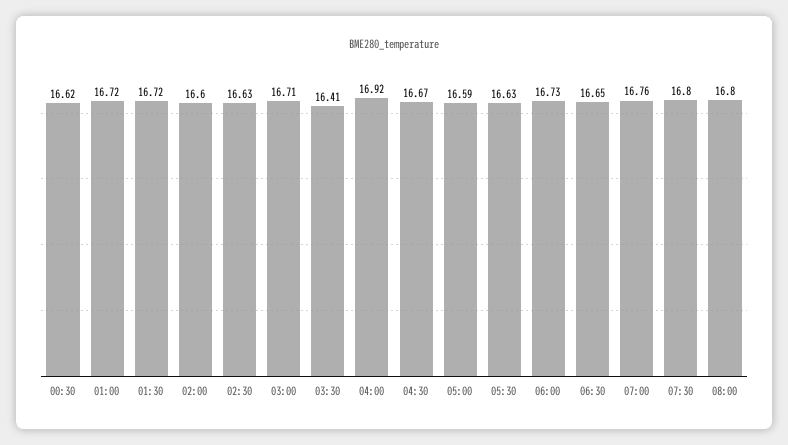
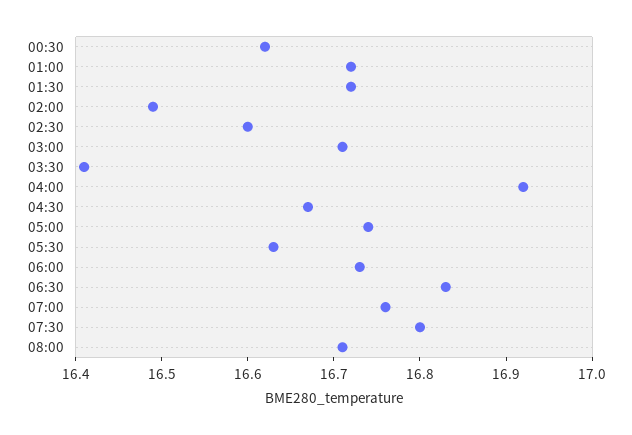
  {
    "00:30": 16.62,
    "01:00": 16.72,
    "01:30": 16.72,
-   "02:00": 16.6,
+   "02:00": 16.49,
-   "02:30": 16.63,
+   "02:30": 16.6,
    "03:00": 16.71,
    "03:30": 16.41,
    "04:00": 16.92,
    "04:30": 16.67,
-   "05:00": 16.59,
+   "05:00": 16.74,
    "05:30": 16.63,
    "06:00": 16.73,
-   "06:30": 16.65,
+   "06:30": 16.83,
    "07:00": 16.76,
    "07:30": 16.8,
-   "08:00": 16.8
+   "08:00": 16.71
  }

